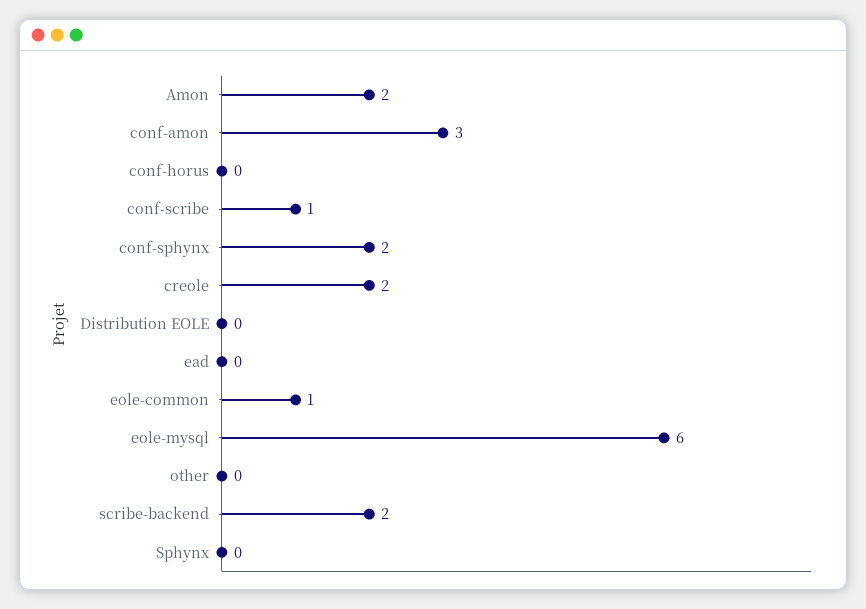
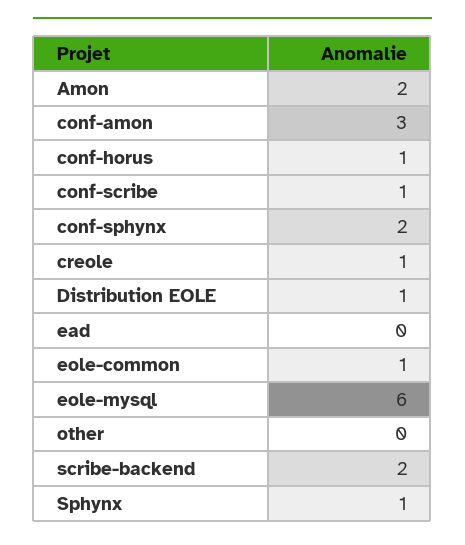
  {
    "Amon": 2,
    "conf-amon": 3,
-   "conf-horus": 0,
+   "conf-horus": 1,
    "conf-scribe": 1,
    "conf-sphynx": 2,
-   "creole": 2,
+   "creole": 1,
-   "Distribution EOLE": 0,
+   "Distribution EOLE": 1,
    "ead": 0,
    "eole-common": 1,
    "eole-mysql": 6,
    "other": 0,
    "scribe-backend": 2,
-   "Sphynx": 0
+   "Sphynx": 1
  }

